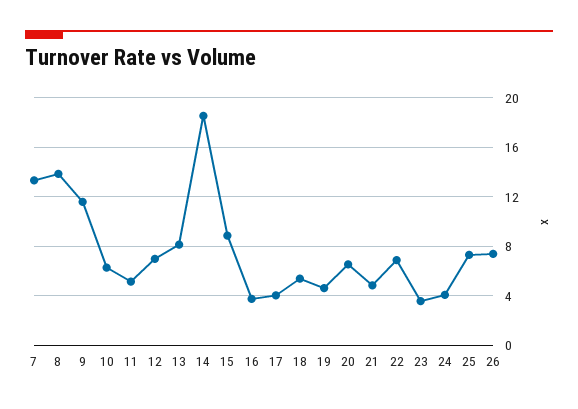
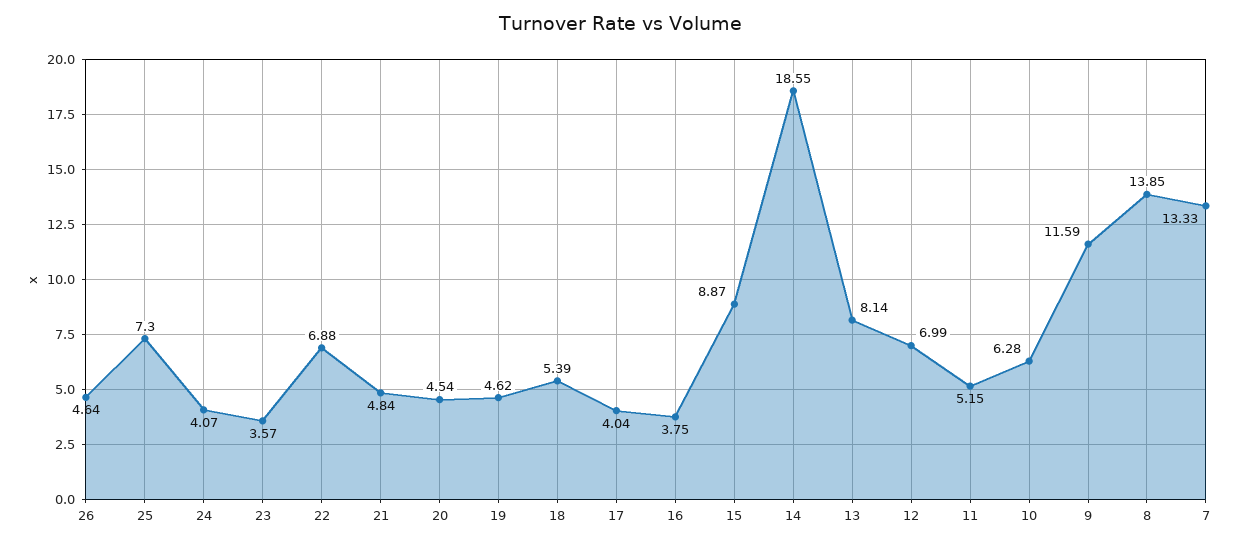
  {
    "7": 13.33,
    "8": 13.85,
    "9": 11.59,
    "10": 6.28,
    "11": 5.15,
    "12": 6.99,
    "13": 8.14,
    "14": 18.55,
    "15": 8.87,
    "16": 3.75,
    "17": 4.04,
    "18": 5.39,
    "19": 4.62,
-   "20": 6.5,
+   "20": 4.54,
    "21": 4.84,
    "22": 6.88,
    "23": 3.57,
    "24": 4.07,
    "25": 7.3,
-   "26": 7.5
+   "26": 4.64
  }

